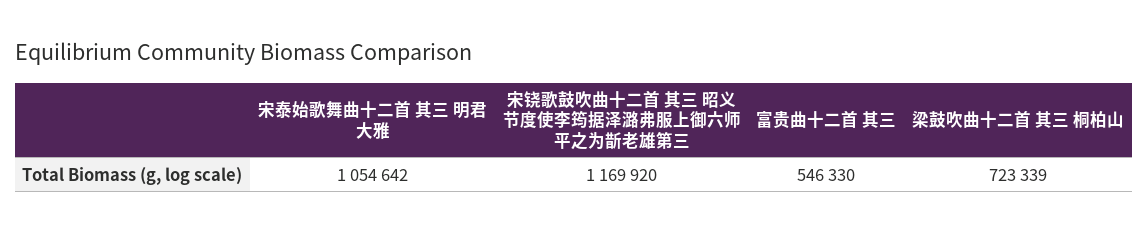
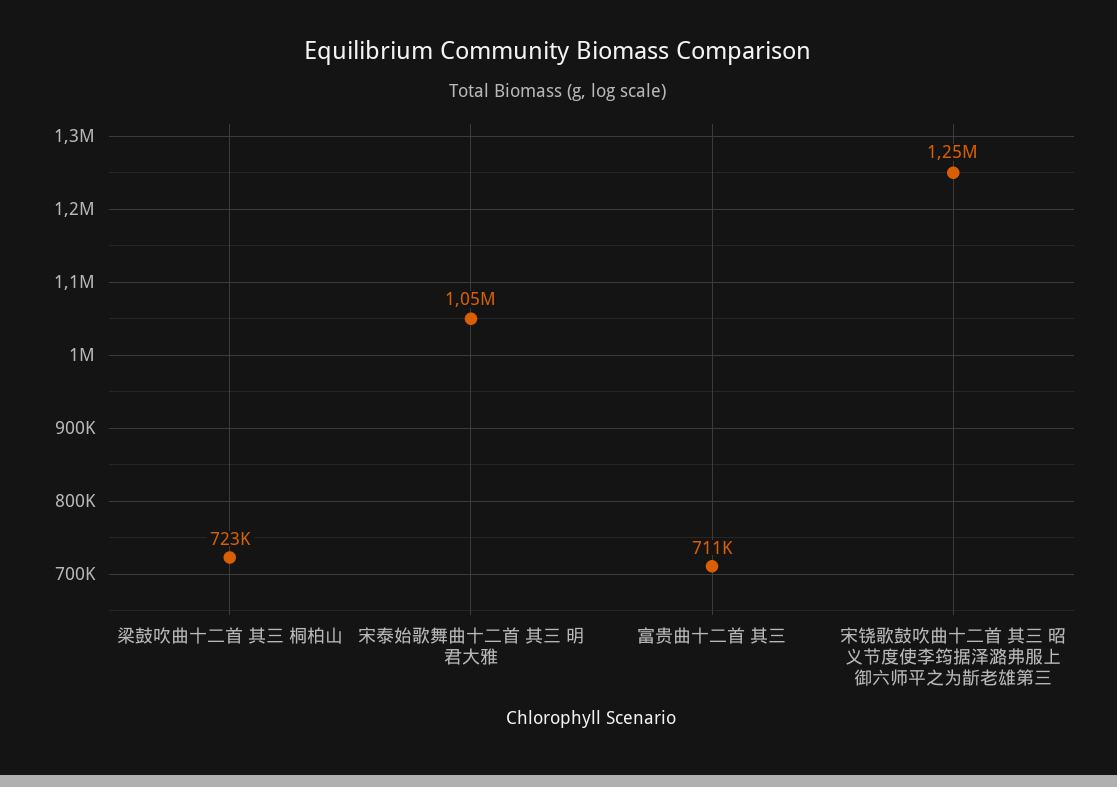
  {
    "宋泰始歌舞曲十二首 其三 明君大雅": 1054642,
-   "宋铙歌鼓吹曲十二首 其三 昭义节度使李筠据泽潞弗服上御六师平之为斮老雄第三": 1169920,
+   "宋铙歌鼓吹曲十二首 其三 昭义节度使李筠据泽潞弗服上御六师平之为斮老雄第三": 1250000,
-   "富贵曲十二首 其三": 546330,
+   "富贵曲十二首 其三": 711000,
    "梁鼓吹曲十二首 其三 桐柏山": 723339
  }

